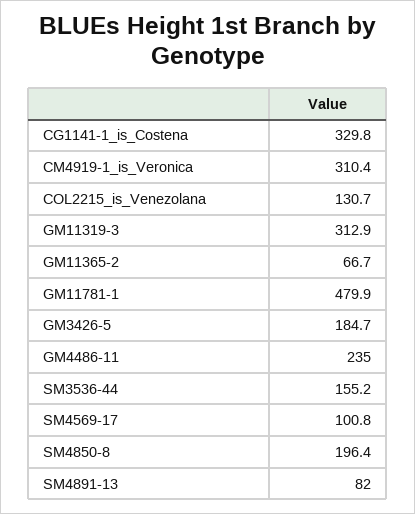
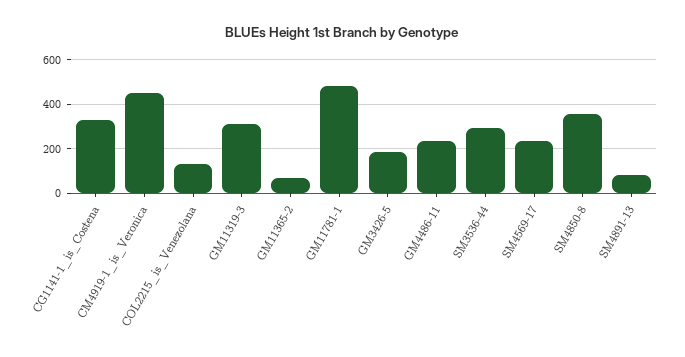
  {
    "CG1141-1_is_Costena": 329.8,
-   "CM4919-1_is_Veronica": 310.4,
+   "CM4919-1_is_Veronica": 450,
    "COL2215_is_Venezolana": 130.7,
    "GM11319-3": 312.9,
    "GM11365-2": 66.7,
    "GM11781-1": 479.9,
    "GM3426-5": 184.7,
    "GM4486-11": 235,
-   "SM3536-44": 155.2,
+   "SM3536-44": 300,
-   "SM4569-17": 100.8,
+   "SM4569-17": 250,
-   "SM4850-8": 196.4,
+   "SM4850-8": 350,
    "SM4891-13": 82
  }

